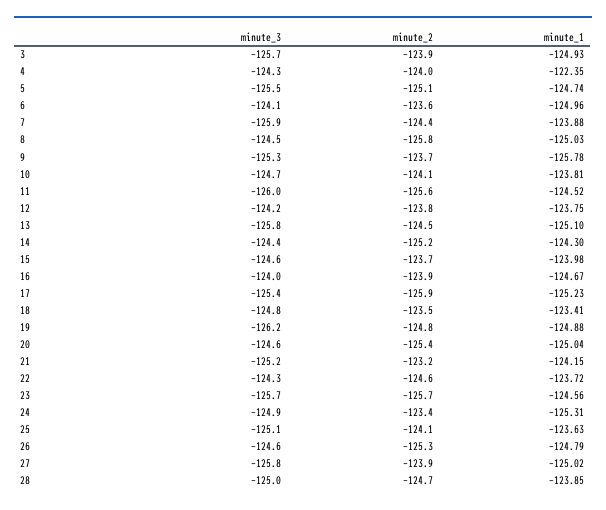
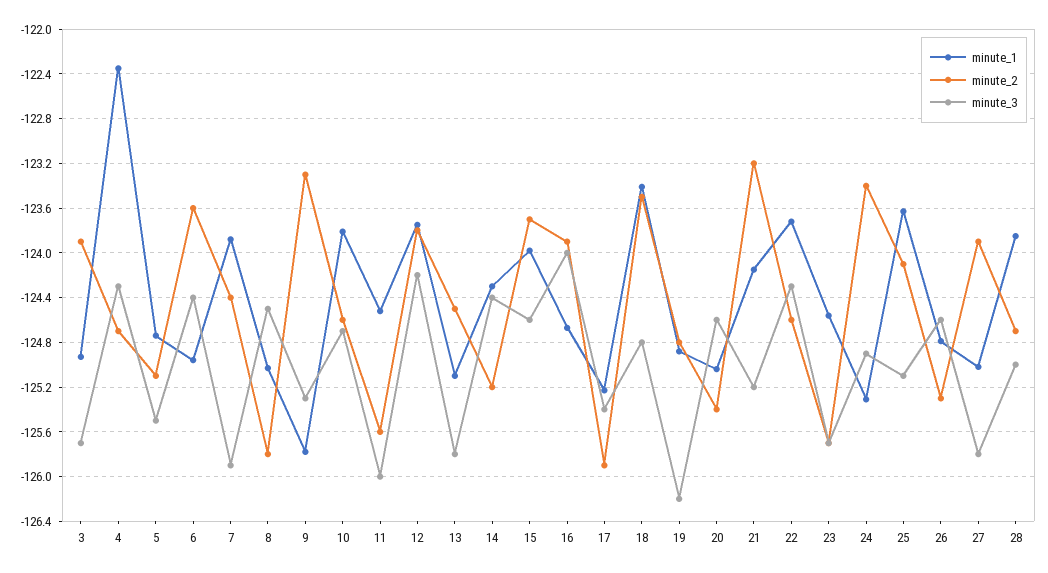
  {
    "minute_3": {
      "3": -125.7,
      "4": -124.3,
      "5": -125.5,
-     "6": -124.1,
+     "6": -124.4,
      "7": -125.9,
      "8": -124.5,
      "9": -125.3,
      "10": -124.7,
      "11": -126,
      "12": -124.2,
      "13": -125.8,
      "14": -124.4,
      "15": -124.6,
      "16": -124,
      "17": -125.4,
      "18": -124.8,
      "19": -126.2,
      "20": -124.6,
      "21": -125.2,
      "22": -124.3,
      "23": -125.7,
      "24": -124.9,
      "25": -125.1,
      "26": -124.6,
      "27": -125.8,
      "28": -125
    },
    "minute_2": {
      "3": -123.9,
-     "4": -124,
+     "4": -124.7,
      "5": -125.1,
      "6": -123.6,
      "7": -124.4,
      "8": -125.8,
-     "9": -123.7,
+     "9": -123.3,
-     "10": -124.1,
+     "10": -124.6,
      "11": -125.6,
      "12": -123.8,
      "13": -124.5,
      "14": -125.2,
      "15": -123.7,
      "16": -123.9,
      "17": -125.9,
      "18": -123.5,
      "19": -124.8,
      "20": -125.4,
      "21": -123.2,
      "22": -124.6,
      "23": -125.7,
      "24": -123.4,
      "25": -124.1,
      "26": -125.3,
      "27": -123.9,
      "28": -124.7
    },
    "minute_1": {
      "3": -124.93,
      "4": -122.35,
      "5": -124.74,
      "6": -124.96,
      "7": -123.88,
      "8": -125.03,
      "9": -125.78,
      "10": -123.81,
      "11": -124.52,
      "12": -123.75,
      "13": -125.1,
      "14": -124.3,
      "15": -123.98,
      "16": -124.67,
      "17": -125.23,
      "18": -123.41,
      "19": -124.88,
      "20": -125.04,
      "21": -124.15,
      "22": -123.72,
      "23": -124.56,
      "24": -125.31,
      "25": -123.63,
      "26": -124.79,
      "27": -125.02,
      "28": -123.85
    }
  }

